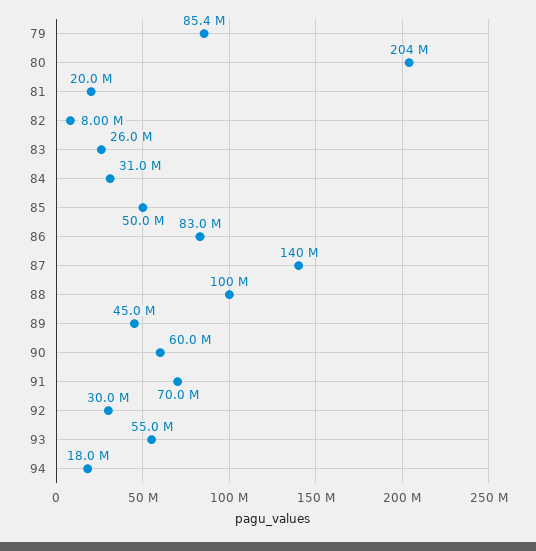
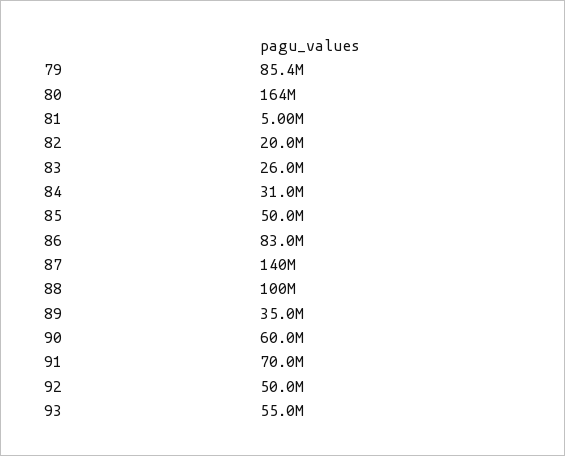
  {
    "79": 85400000,
-   "80": 204000000,
+   "80": 164000000,
-   "81": 20000000,
+   "81": 5000000,
-   "82": 8000000,
+   "82": 20000000,
    "83": 26000000,
    "84": 31000000,
    "85": 50000000,
    "86": 83000000,
    "87": 140000000,
    "88": 100000000,
-   "89": 45000000,
+   "89": 35000000,
    "90": 60000000,
    "91": 70000000,
-   "92": 30000000,
+   "92": 50000000,
-   "93": 55000000,
+   "93": 55000000
-   "94": 18000000
  }

